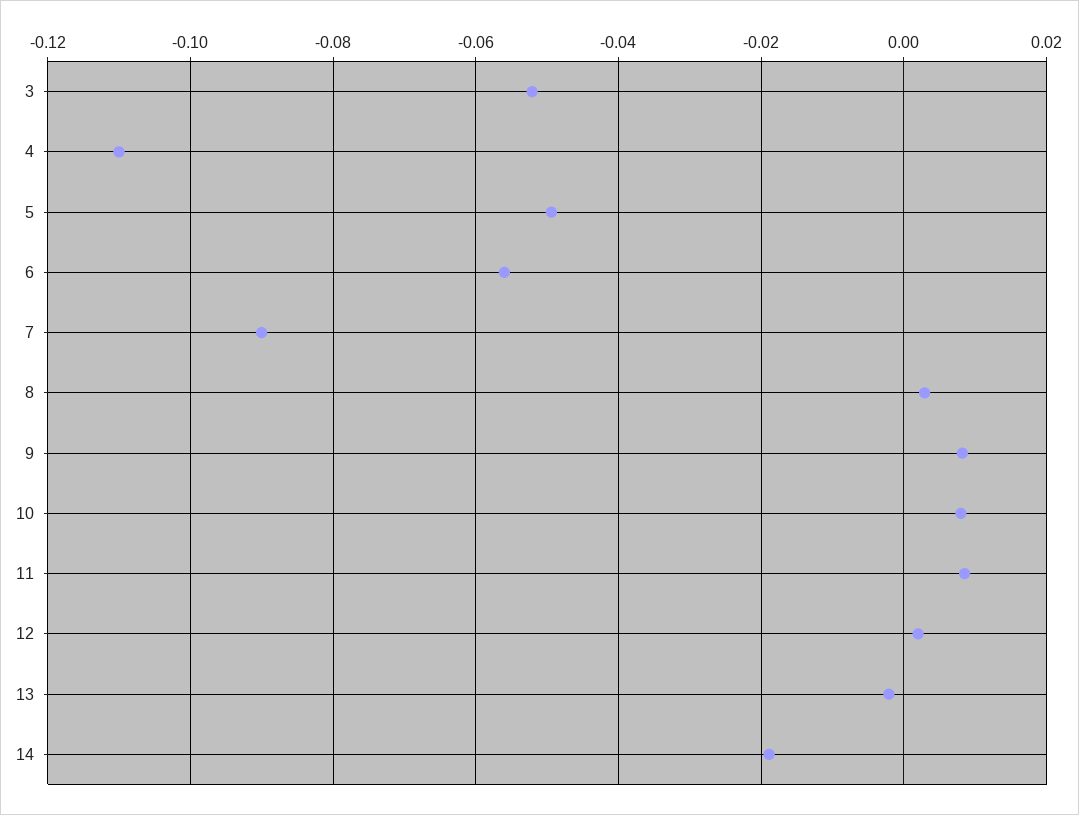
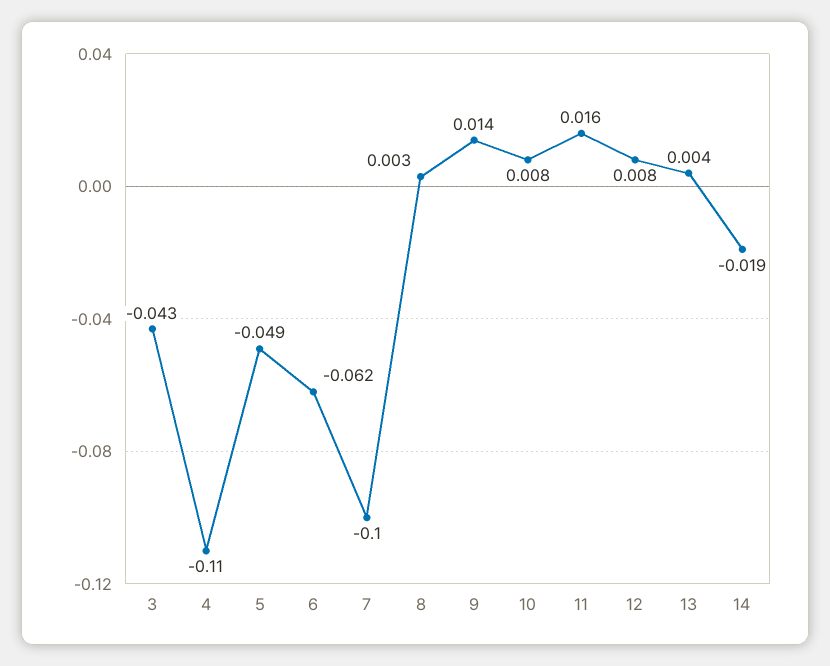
  {
-   "3": -0.052,
+   "3": -0.043,
    "4": -0.11,
    "5": -0.049,
-   "6": -0.056,
+   "6": -0.062,
-   "7": -0.09,
+   "7": -0.1,
    "8": 0.003,
-   "9": 0.008,
+   "9": 0.014,
    "10": 0.008,
-   "11": 0.008,
+   "11": 0.016,
-   "12": 0.002,
+   "12": 0.008,
-   "13": -0.002,
+   "13": 0.004,
    "14": -0.019
  }

